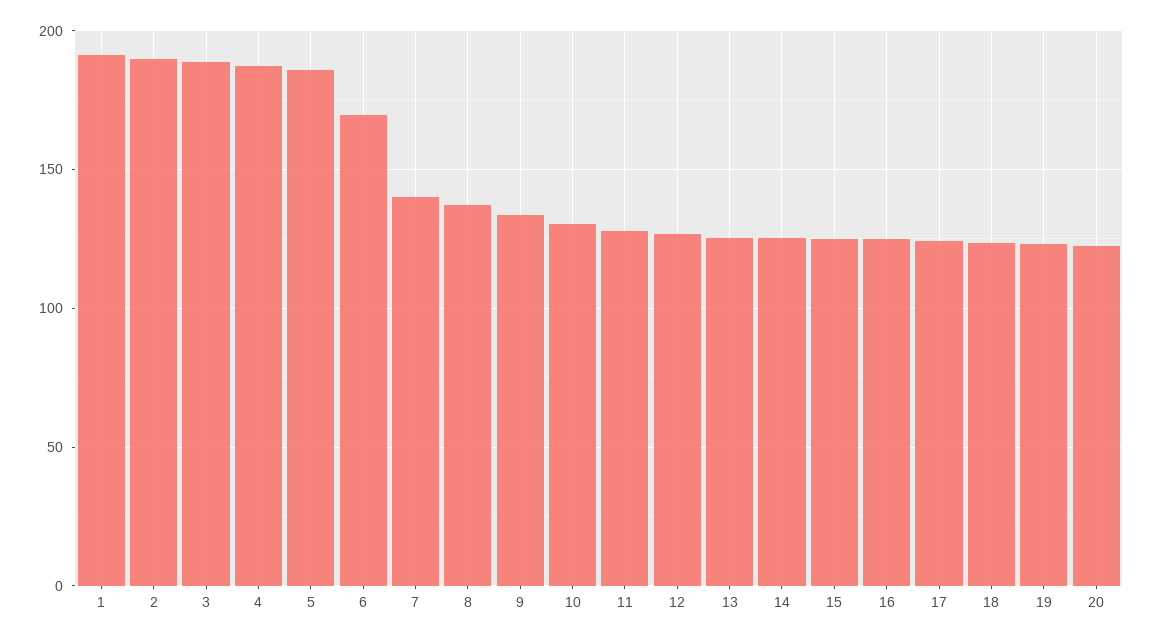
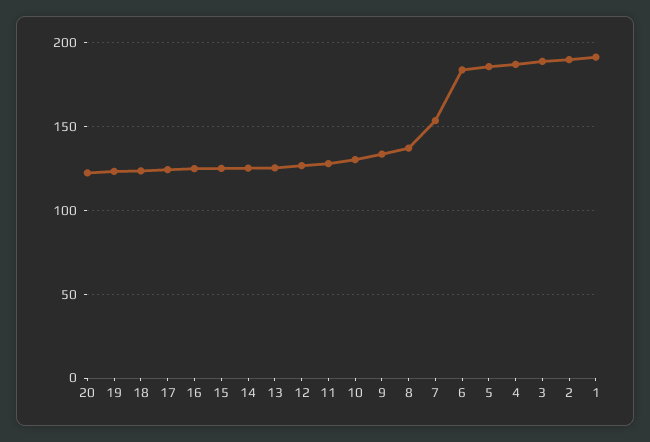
  {
    "1": 190,
    "2": 190,
    "3": 190,
    "4": 185,
    "5": 185,
-   "6": 170,
+   "6": 185,
-   "7": 140,
+   "7": 155,
    "8": 135,
    "9": 135,
    "10": 130,
    "11": 130,
    "12": 125,
    "13": 125,
    "14": 125,
    "15": 125,
    "16": 125,
    "17": 125,
    "18": 125,
    "19": 125,
    "20": 120
  }

